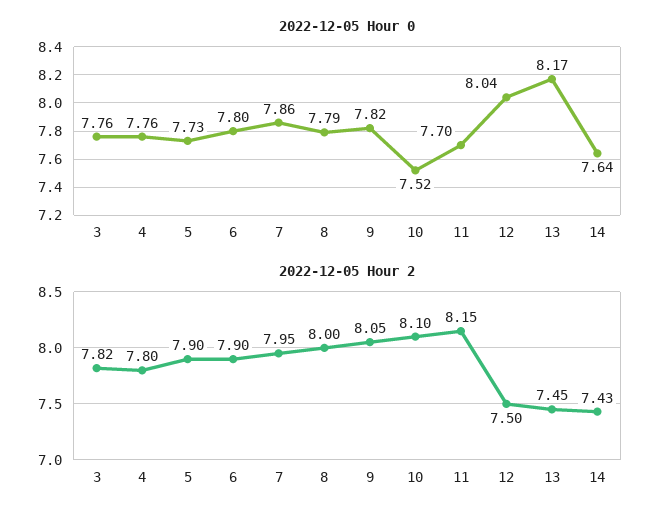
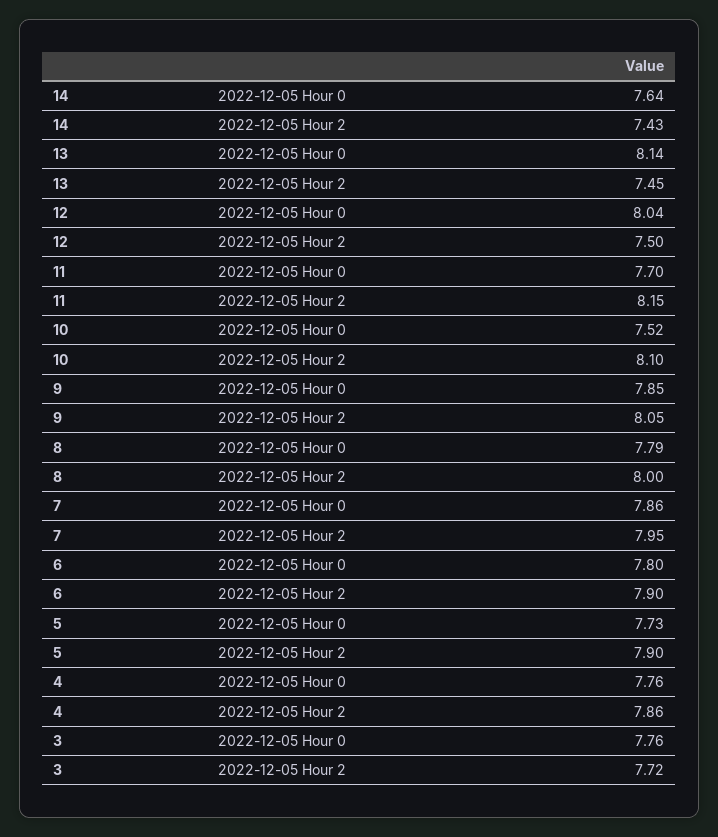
  {
    "2022-12-05 Hour 0": {
      "3": 7.76,
      "4": 7.76,
      "5": 7.73,
      "6": 7.8,
      "7": 7.86,
      "8": 7.79,
-     "9": 7.82,
+     "9": 7.85,
      "10": 7.52,
      "11": 7.7,
      "12": 8.04,
-     "13": 8.17,
+     "13": 8.14,
      "14": 7.64
    },
    "2022-12-05 Hour 2": {
-     "3": 7.82,
+     "3": 7.72,
-     "4": 7.8,
+     "4": 7.86,
      "5": 7.9,
      "6": 7.9,
      "7": 7.95,
      "8": 8,
      "9": 8.05,
      "10": 8.1,
      "11": 8.15,
      "12": 7.5,
      "13": 7.45,
      "14": 7.43
    }
  }

